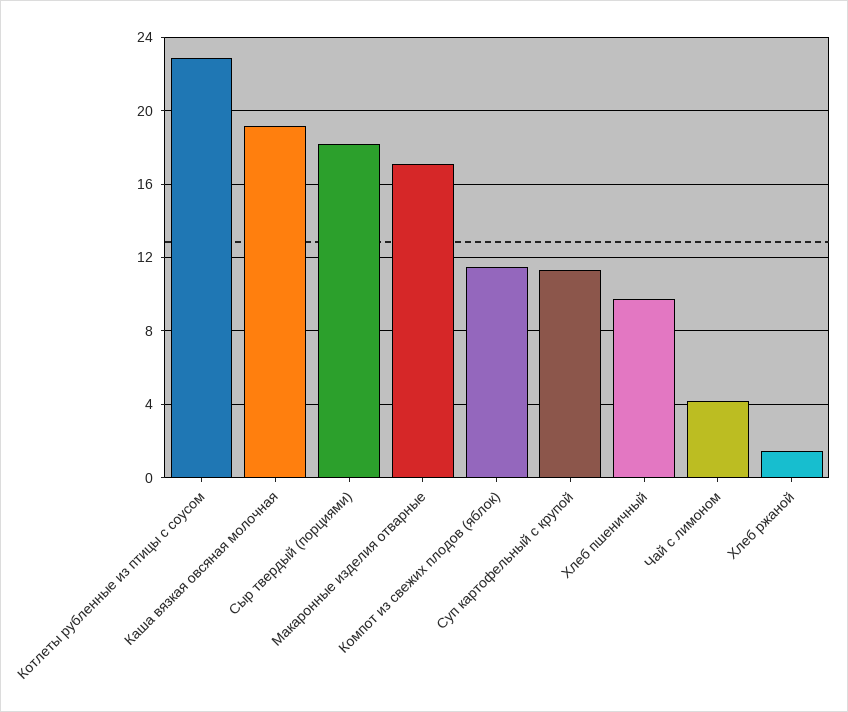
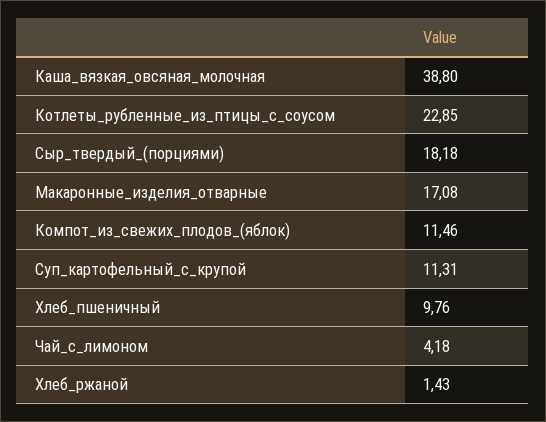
  {
    "Котлеты рубленные из птицы с соусом": 22.85,
-   "Каша вязкая овсяная молочная": 19,
+   "Каша вязкая овсяная молочная": 38.8,
    "Сыр твердый (порциями)": 18.18,
    "Макаронные изделия отварные": 17.08,
    "Компот из свежих плодов (яблок)": 11.46,
    "Суп картофельный с крупой": 11.31,
    "Хлеб пшеничный": 9.76,
    "Чай с лимоном": 4.18,
    "Хлеб ржаной": 1.43
  }

